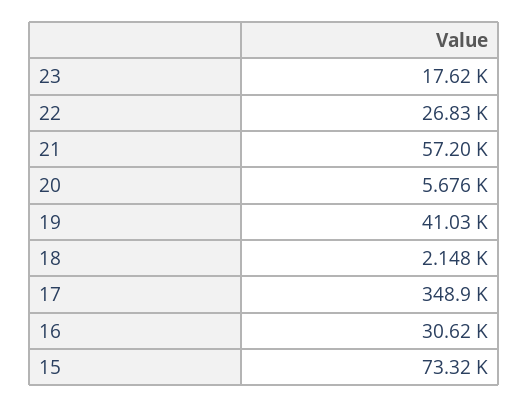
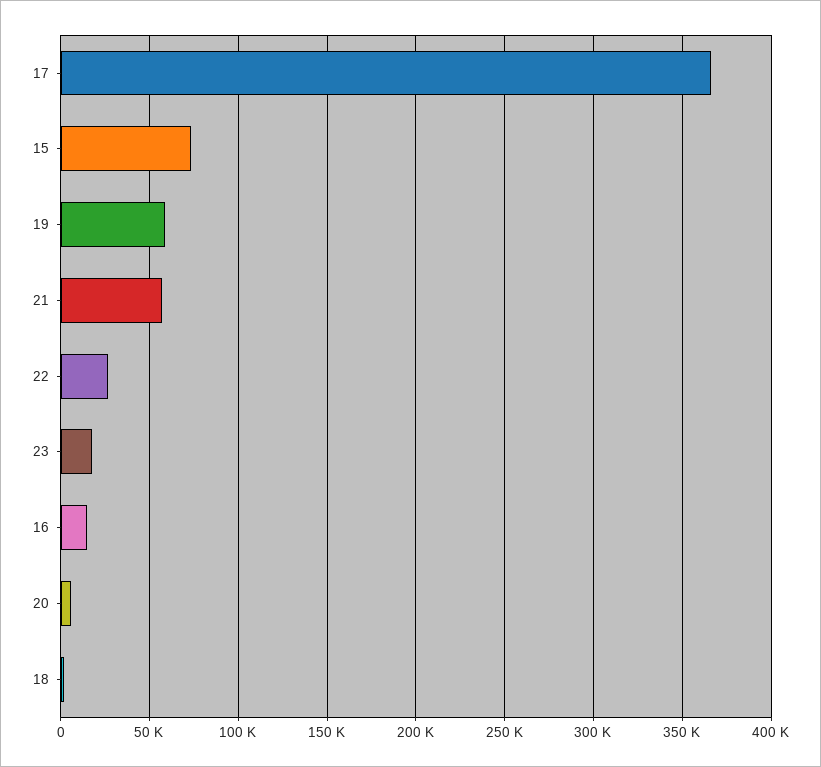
  {
    "23": 17620,
    "22": 26830,
    "21": 57200,
    "20": 5676,
-   "19": 41030,
+   "19": 60000,
    "18": 2148,
-   "17": 348900,
+   "17": 365000,
-   "16": 30620,
+   "16": 15000,
    "15": 73320
  }

